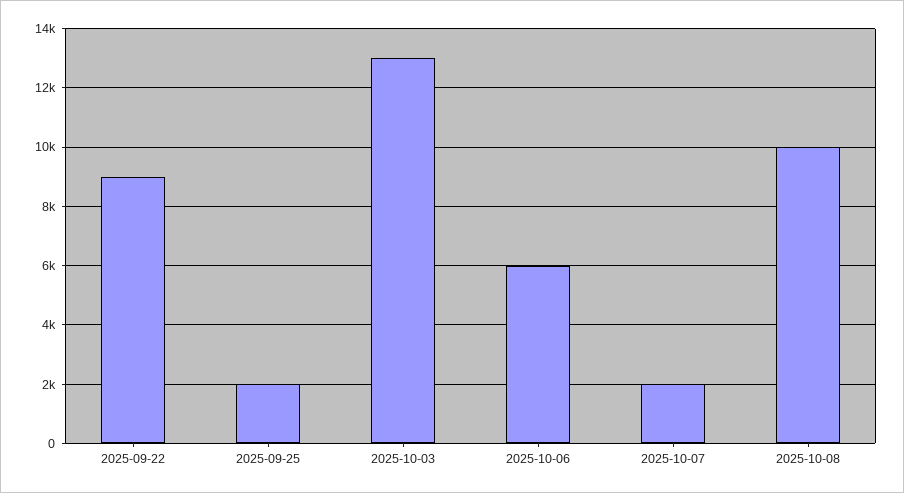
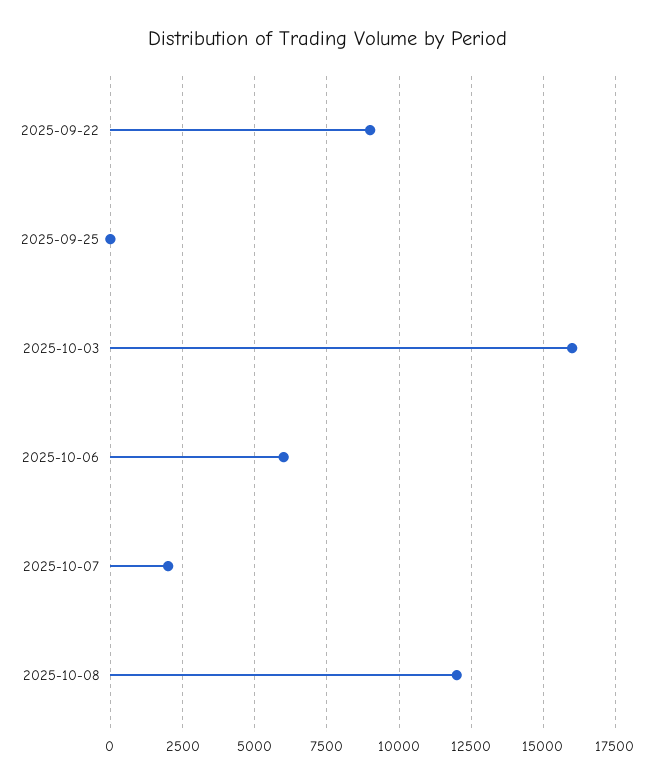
  {
    "2025-09-22": 9000,
-   "2025-09-25": 2000,
+   "2025-09-25": 0,
-   "2025-10-03": 13000,
+   "2025-10-03": 16000,
    "2025-10-06": 6000,
    "2025-10-07": 2000,
-   "2025-10-08": 10000
+   "2025-10-08": 12000
  }

